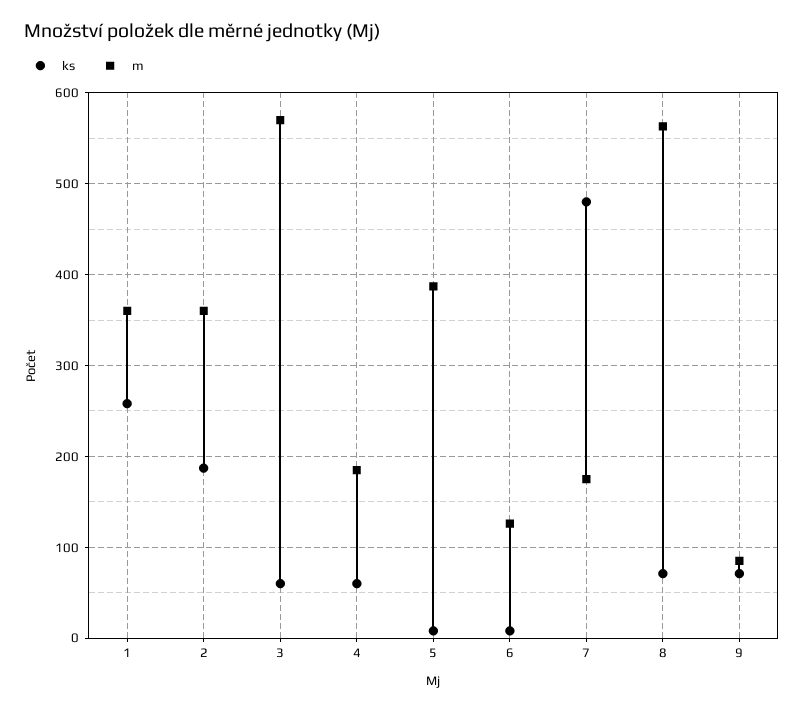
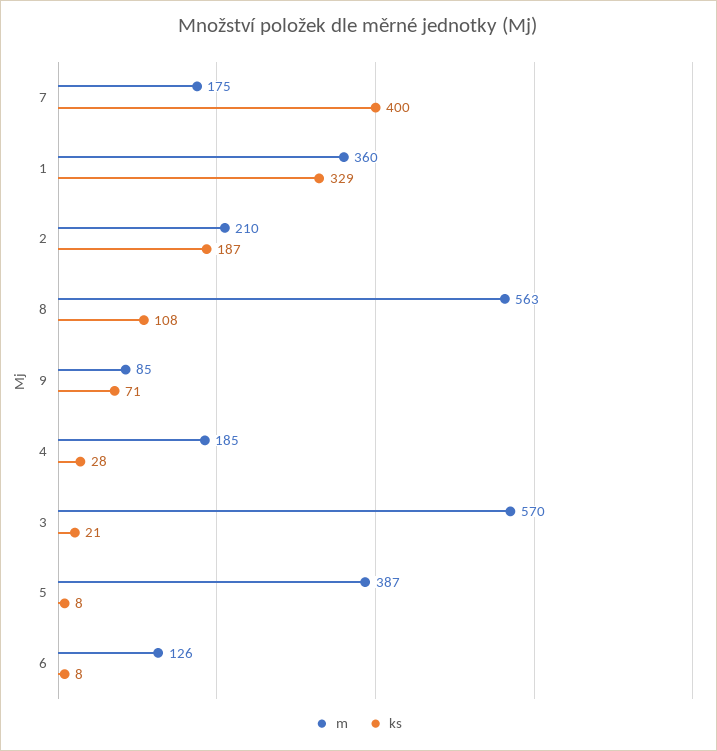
  {
    "ks": {
-     "1": 260,
+     "1": 329,
      "2": 187,
-     "3": 60,
+     "3": 21,
-     "4": 60,
+     "4": 28,
      "5": 8,
      "6": 8,
-     "7": 480,
+     "7": 400,
-     "8": 70,
+     "8": 108,
      "9": 71
    },
    "m": {
      "1": 360,
-     "2": 360,
+     "2": 210,
      "3": 570,
      "4": 185,
      "5": 387,
      "6": 126,
      "7": 175,
      "8": 563,
      "9": 85
    }
  }

